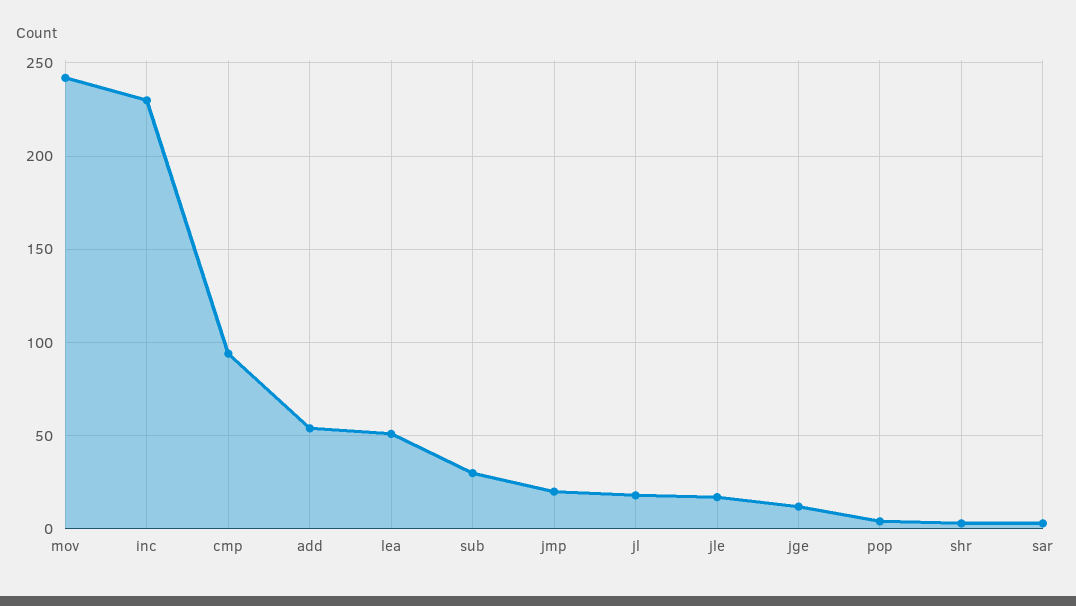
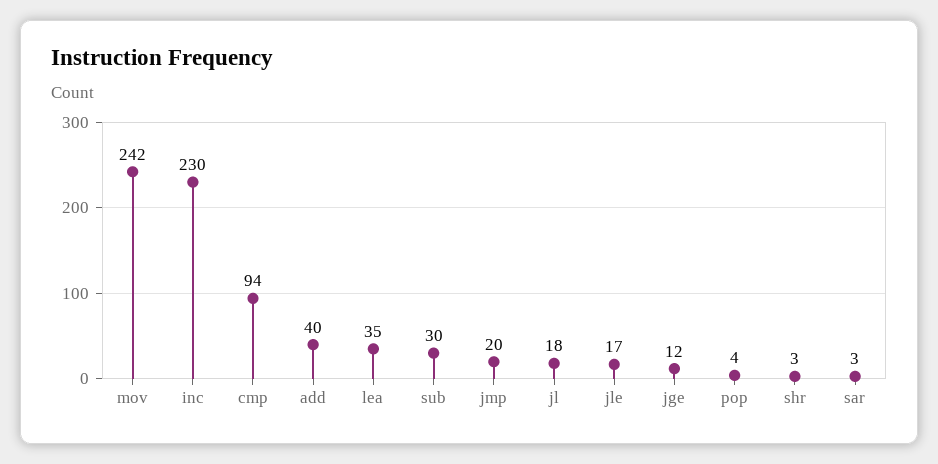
  {
    "mov": 242,
    "inc": 230,
    "cmp": 94,
-   "add": 55,
+   "add": 40,
-   "lea": 50,
+   "lea": 35,
    "sub": 30,
    "jmp": 20,
    "jl": 18,
    "jle": 17,
    "jge": 12,
    "pop": 4,
    "shr": 3,
    "sar": 3
  }

